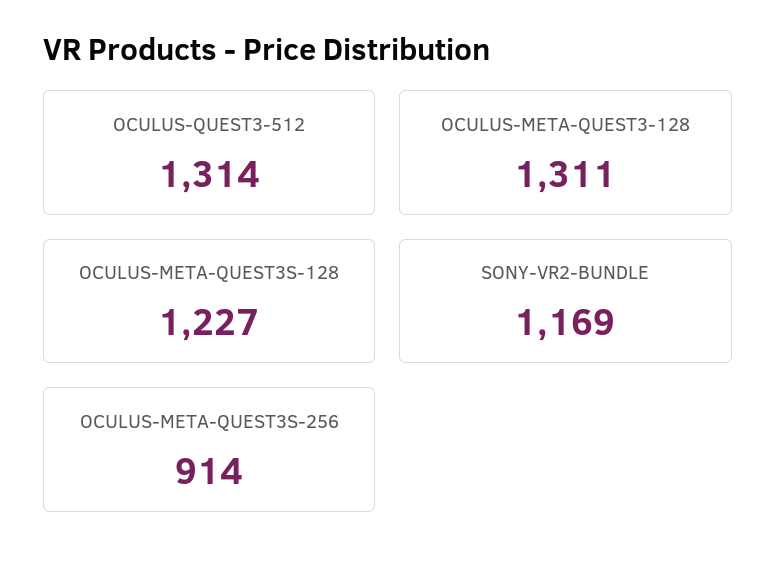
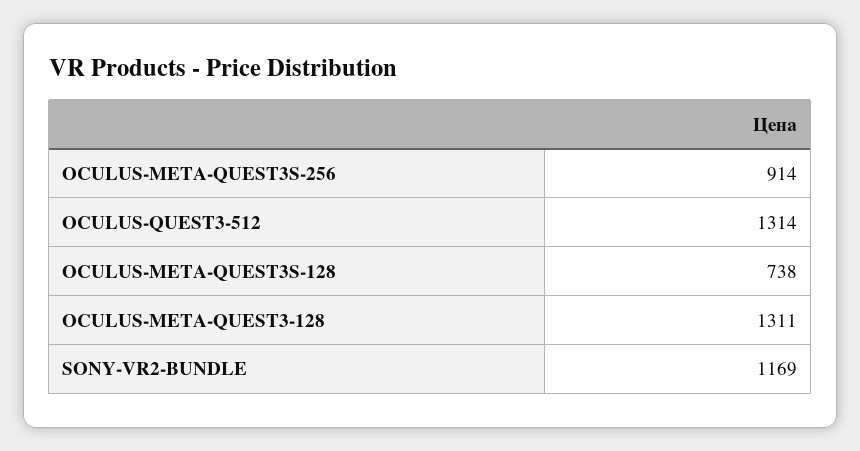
  {
    "OCULUS-QUEST3-512": 1314,
    "OCULUS-META-QUEST3-128": 1311,
-   "OCULUS-META-QUEST3S-128": 1227,
+   "OCULUS-META-QUEST3S-128": 738,
    "SONY-VR2-BUNDLE": 1169,
    "OCULUS-META-QUEST3S-256": 914
  }

